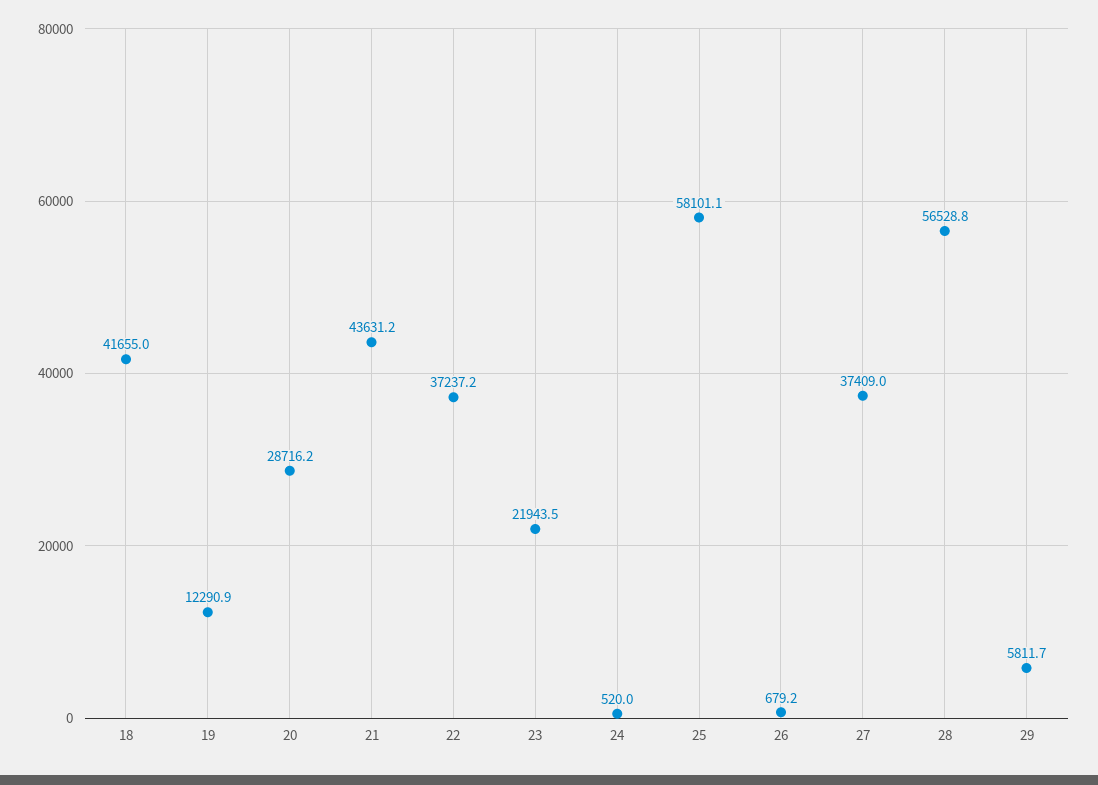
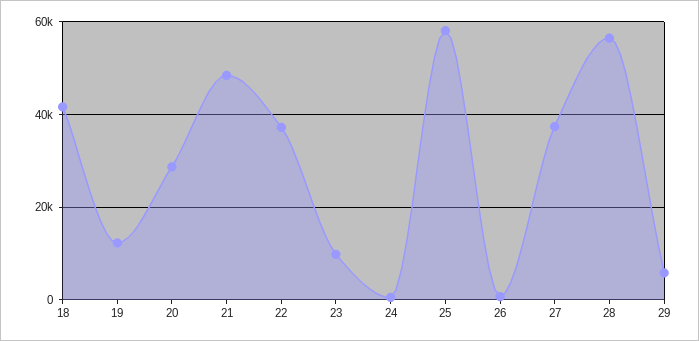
  {
    "18": 41655,
    "19": 12290.9,
    "20": 28716.2,
-   "21": 43631.2,
+   "21": 48000,
    "22": 37237.2,
-   "23": 21943.5,
+   "23": 10000,
    "24": 520,
    "25": 58101.1,
    "26": 679.2,
    "27": 37409,
    "28": 56528.8,
    "29": 5811.7
  }

